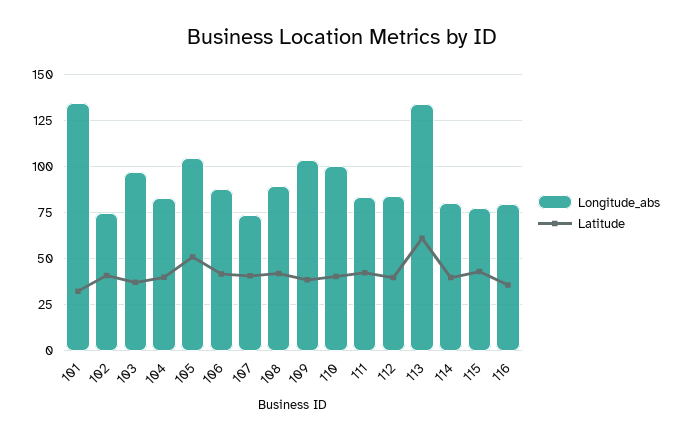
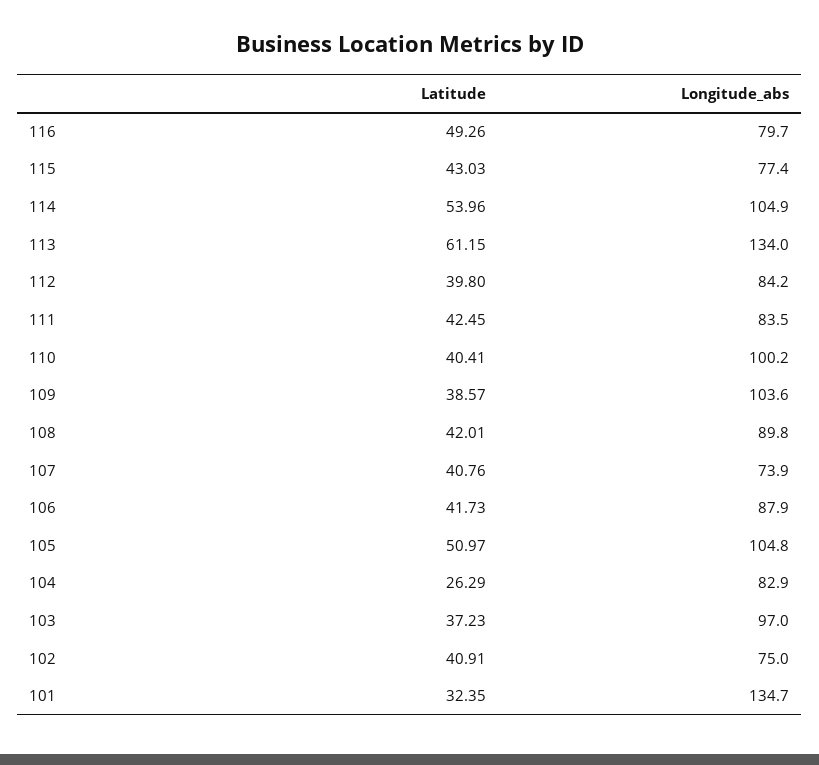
  {
    "Longitude_abs": {
      "101": 134.7,
      "102": 75,
      "103": 97,
      "104": 82.9,
      "105": 104.8,
      "106": 87.9,
      "107": 73.9,
      "108": 89.8,
      "109": 103.6,
      "110": 100.2,
      "111": 83.5,
      "112": 84.2,
      "113": 134,
-     "114": 80,
+     "114": 104.9,
      "115": 77.4,
      "116": 79.7
    },
    "Latitude": {
      "101": 32.35,
      "102": 40.91,
      "103": 37.23,
-     "104": 40,
+     "104": 26.29,
      "105": 50.97,
      "106": 41.73,
      "107": 40.76,
      "108": 42.01,
      "109": 38.57,
      "110": 40.41,
      "111": 42.45,
      "112": 39.8,
      "113": 61.15,
-     "114": 40,
+     "114": 53.96,
      "115": 43.03,
-     "116": 35
+     "116": 49.26
    }
  }

